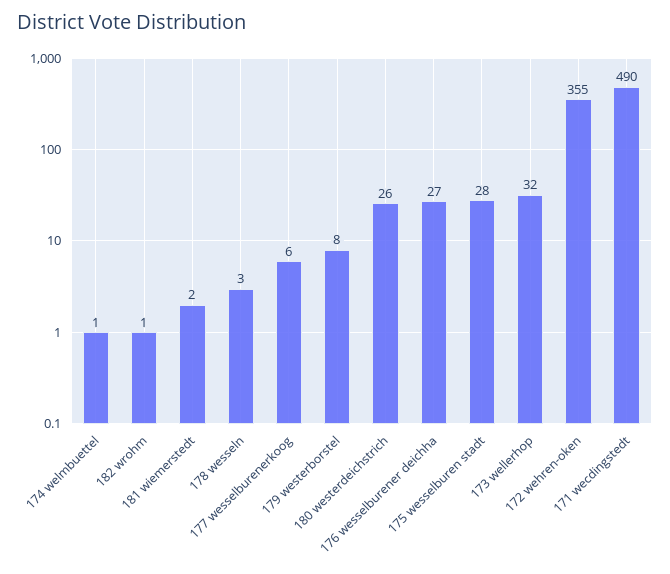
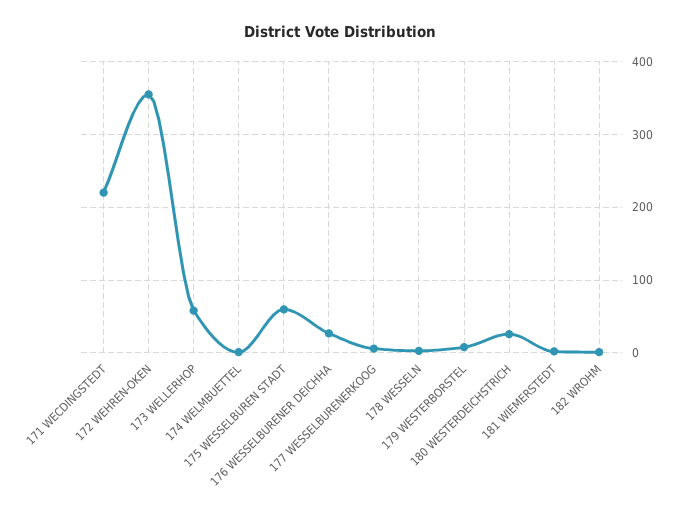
  {
    "174 welmbuettel": 1,
    "182 wrohm": 1,
    "181 wiemerstedt": 2,
    "178 wesseln": 3,
    "177 wesselburenerkoog": 6,
    "179 westerborstel": 8,
    "180 westerdeichstrich": 26,
    "176 wesselburener deichha": 27,
-   "175 wesselburen stadt": 28,
+   "175 wesselburen stadt": 60,
-   "173 wellerhop": 32,
+   "173 wellerhop": 60,
    "172 wehren-oken": 355,
-   "171 wecdingstedt": 490
+   "171 wecdingstedt": 220
  }

